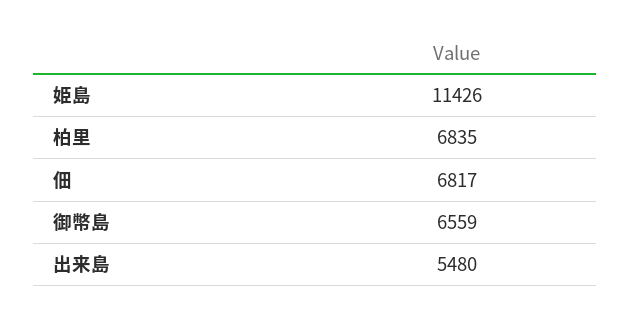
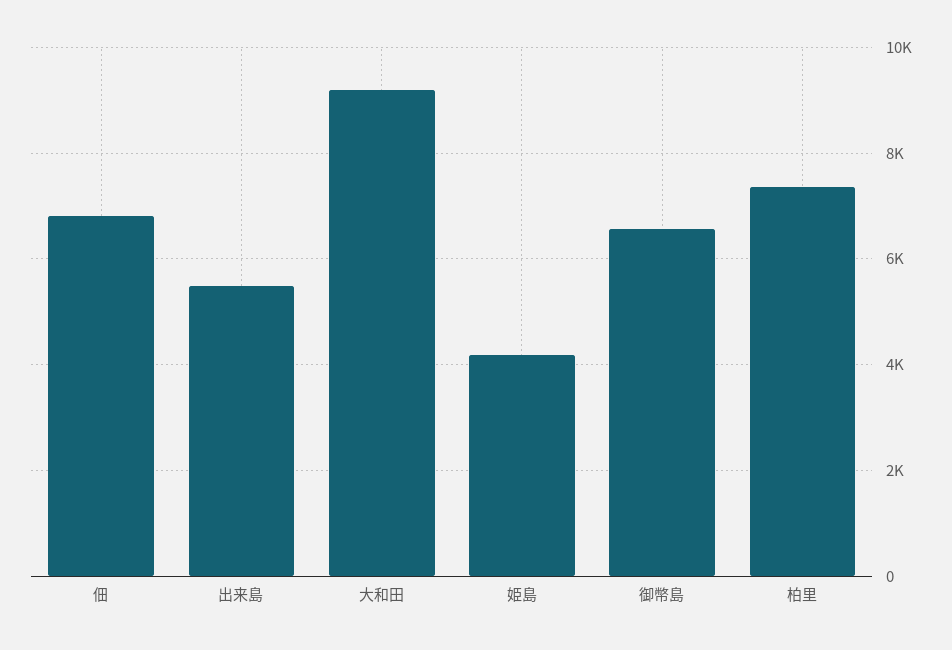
  {
-   "姫島": 11426,
+   "姫島": 4200,
-   "柏里": 6835,
+   "柏里": 7400,
    "佃": 6817,
    "御幣島": 6559,
-   "出来島": 5480
+   "出来島": 5480,
+   "大和田": 9200
  }

